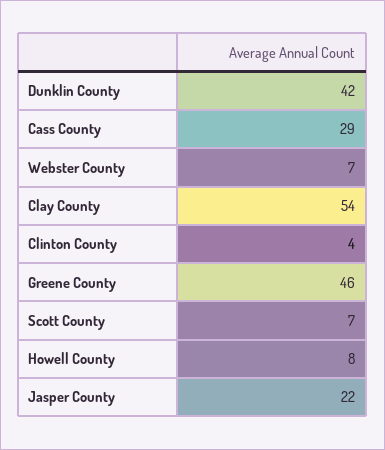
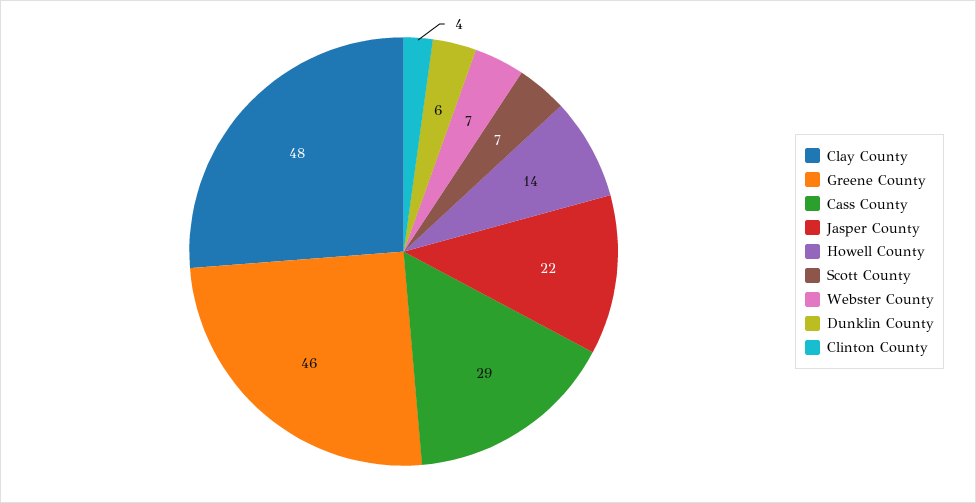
  {
-   "Dunklin County": 42,
+   "Dunklin County": 6,
    "Cass County": 29,
    "Webster County": 7,
-   "Clay County": 54,
+   "Clay County": 48,
    "Clinton County": 4,
    "Greene County": 46,
    "Scott County": 7,
-   "Howell County": 8,
+   "Howell County": 14,
    "Jasper County": 22
  }

